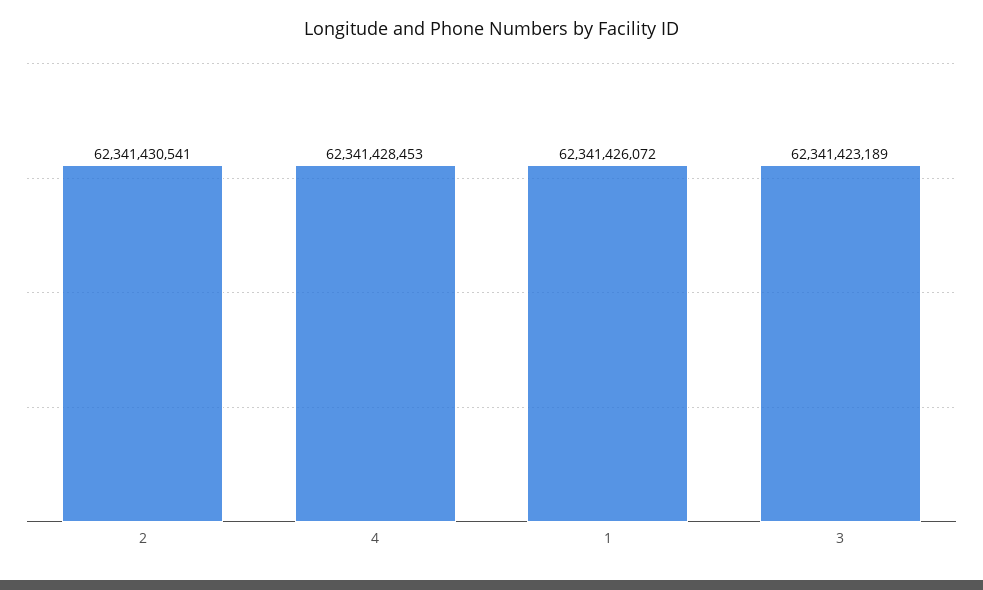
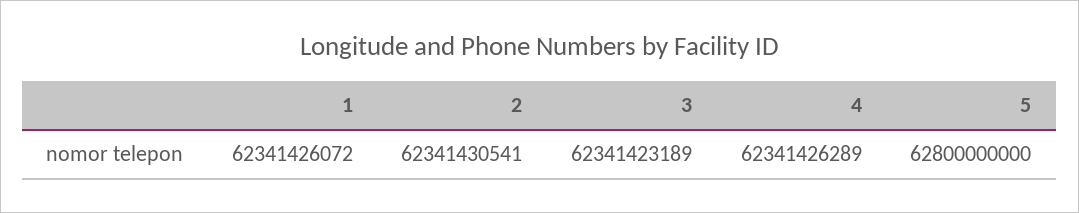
  {
    "2": 62341430541,
-   "4": 62341428453,
+   "4": 62341426289,
    "1": 62341426072,
-   "3": 62341423189
+   "3": 62341423189,
+   "5": 62800000000
  }

